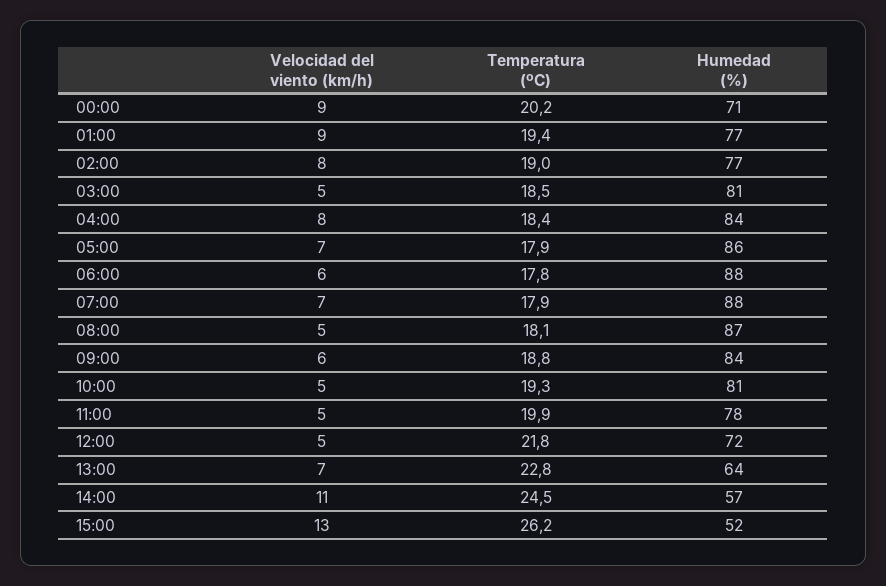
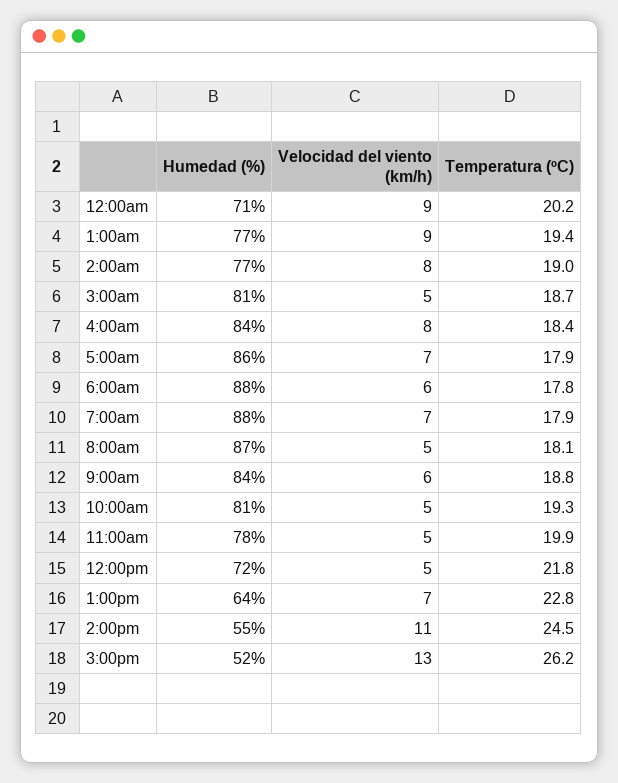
  {
    "Velocidad del viento (km/h)": {
      "00:00": 9,
      "01:00": 9,
      "02:00": 8,
      "03:00": 5,
      "04:00": 8,
      "05:00": 7,
      "06:00": 6,
      "07:00": 7,
      "08:00": 5,
      "09:00": 6,
      "10:00": 5,
      "11:00": 5,
      "12:00": 5,
      "13:00": 7,
      "14:00": 11,
      "15:00": 13
    },
    "Temperatura (ºC)": {
      "00:00": 20.2,
      "01:00": 19.4,
      "02:00": 19,
-     "03:00": 18.5,
+     "03:00": 18.7,
      "04:00": 18.4,
      "05:00": 17.9,
      "06:00": 17.8,
      "07:00": 17.9,
      "08:00": 18.1,
      "09:00": 18.8,
      "10:00": 19.3,
      "11:00": 19.9,
      "12:00": 21.8,
      "13:00": 22.8,
      "14:00": 24.5,
      "15:00": 26.2
    },
    "Humedad (%)": {
      "00:00": 71,
      "01:00": 77,
      "02:00": 77,
      "03:00": 81,
      "04:00": 84,
      "05:00": 86,
      "06:00": 88,
      "07:00": 88,
      "08:00": 87,
      "09:00": 84,
      "10:00": 81,
      "11:00": 78,
      "12:00": 72,
      "13:00": 64,
-     "14:00": 57,
+     "14:00": 55,
      "15:00": 52
    }
  }

